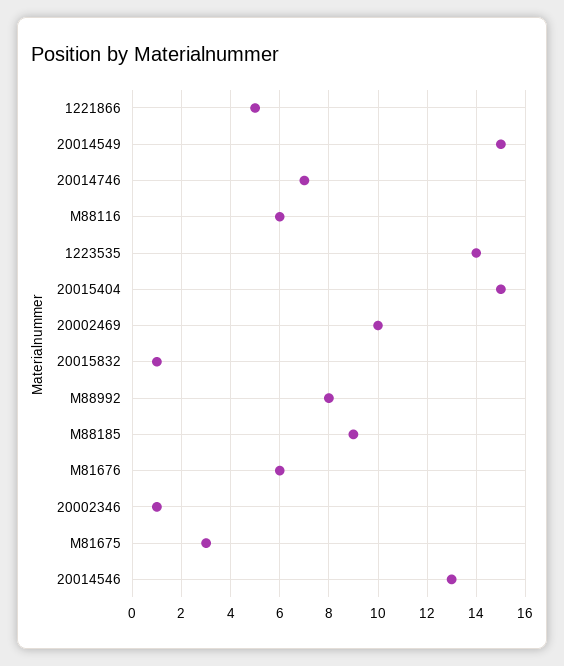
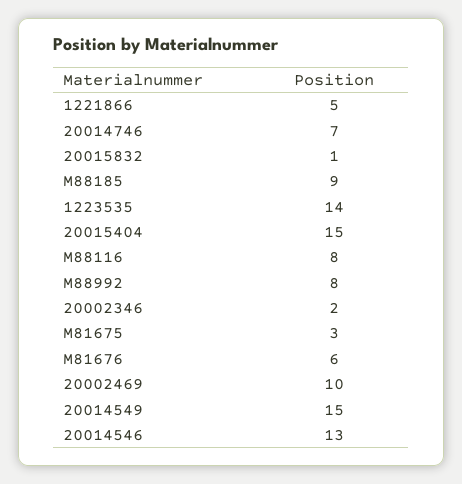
  {
    "1221866": 5,
    "20014549": 15,
    "20014746": 7,
-   "M88116": 6,
+   "M88116": 8,
    "1223535": 14,
    "20015404": 15,
    "20002469": 10,
    "20015832": 1,
    "M88992": 8,
    "M88185": 9,
    "M81676": 6,
-   "20002346": 1,
+   "20002346": 2,
    "M81675": 3,
    "20014546": 13
  }

